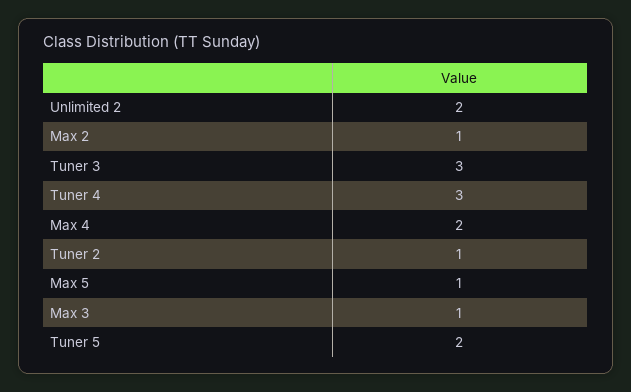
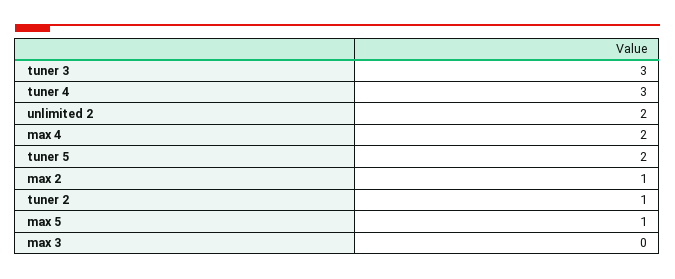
  {
    "Unlimited 2": 2,
    "Max 2": 1,
    "Tuner 3": 3,
    "Tuner 4": 3,
    "Max 4": 2,
    "Tuner 2": 1,
    "Max 5": 1,
-   "Max 3": 1,
+   "Max 3": 0,
    "Tuner 5": 2
  }

